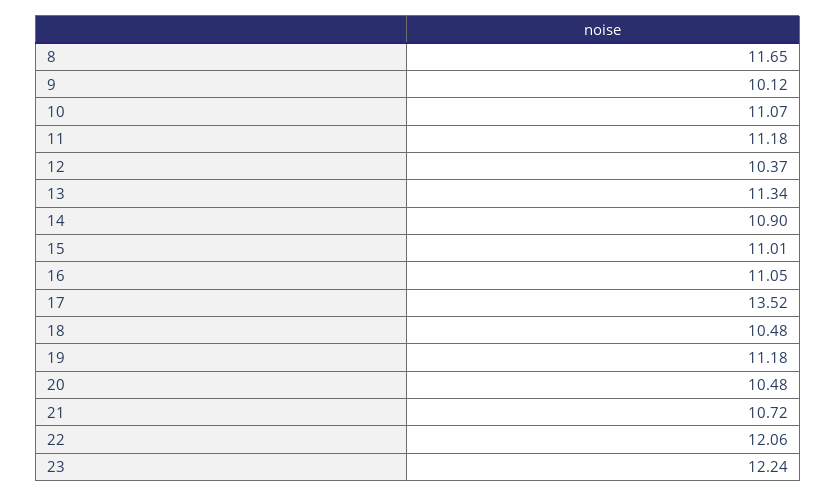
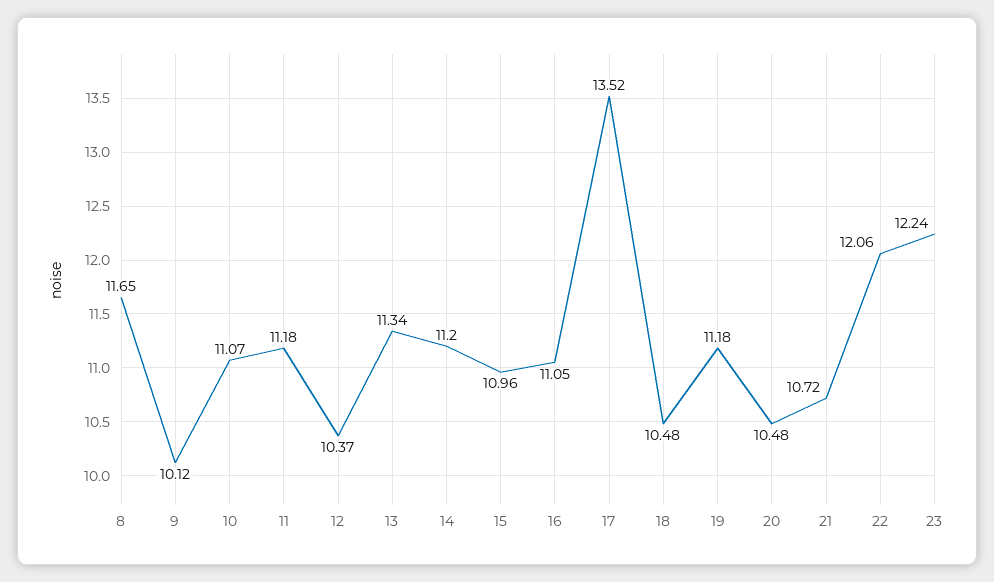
  {
    "8": 11.65,
    "9": 10.12,
    "10": 11.07,
    "11": 11.18,
    "12": 10.37,
    "13": 11.34,
-   "14": 10.9,
+   "14": 11.2,
-   "15": 11.01,
+   "15": 10.96,
    "16": 11.05,
    "17": 13.52,
    "18": 10.48,
    "19": 11.18,
    "20": 10.48,
    "21": 10.72,
    "22": 12.06,
    "23": 12.24
  }

